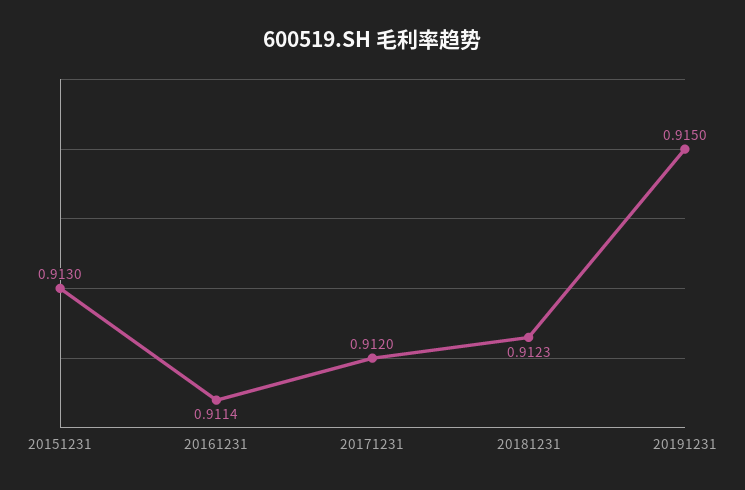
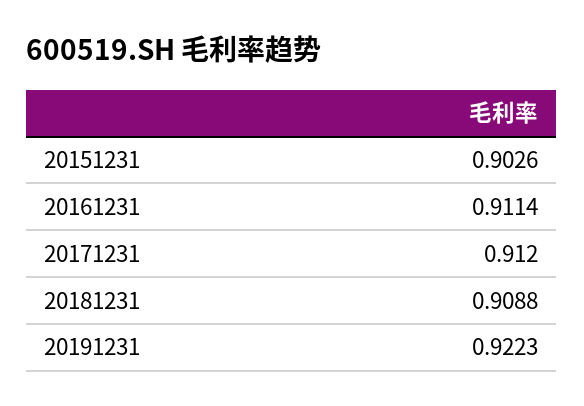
  {
-   "20151231": 0.913,
+   "20151231": 0.9026,
    "20161231": 0.9114,
    "20171231": 0.912,
-   "20181231": 0.9123,
+   "20181231": 0.9088,
-   "20191231": 0.915
+   "20191231": 0.9223
  }

